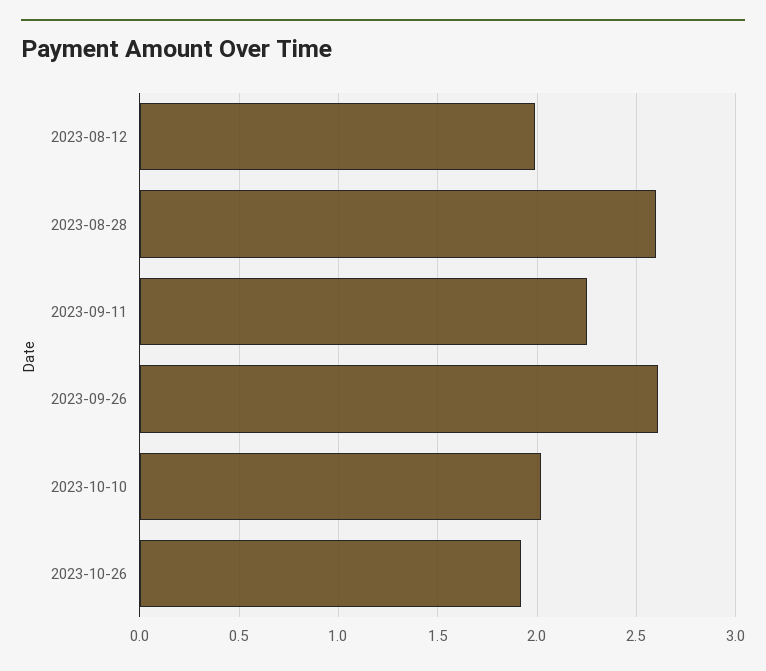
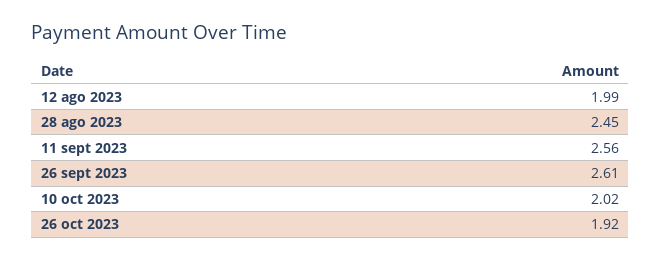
  {
    "2023-08-12": 1.99,
-   "2023-08-28": 2.6,
+   "2023-08-28": 2.45,
-   "2023-09-11": 2.25,
+   "2023-09-11": 2.56,
    "2023-09-26": 2.61,
    "2023-10-10": 2.02,
    "2023-10-26": 1.92
  }

